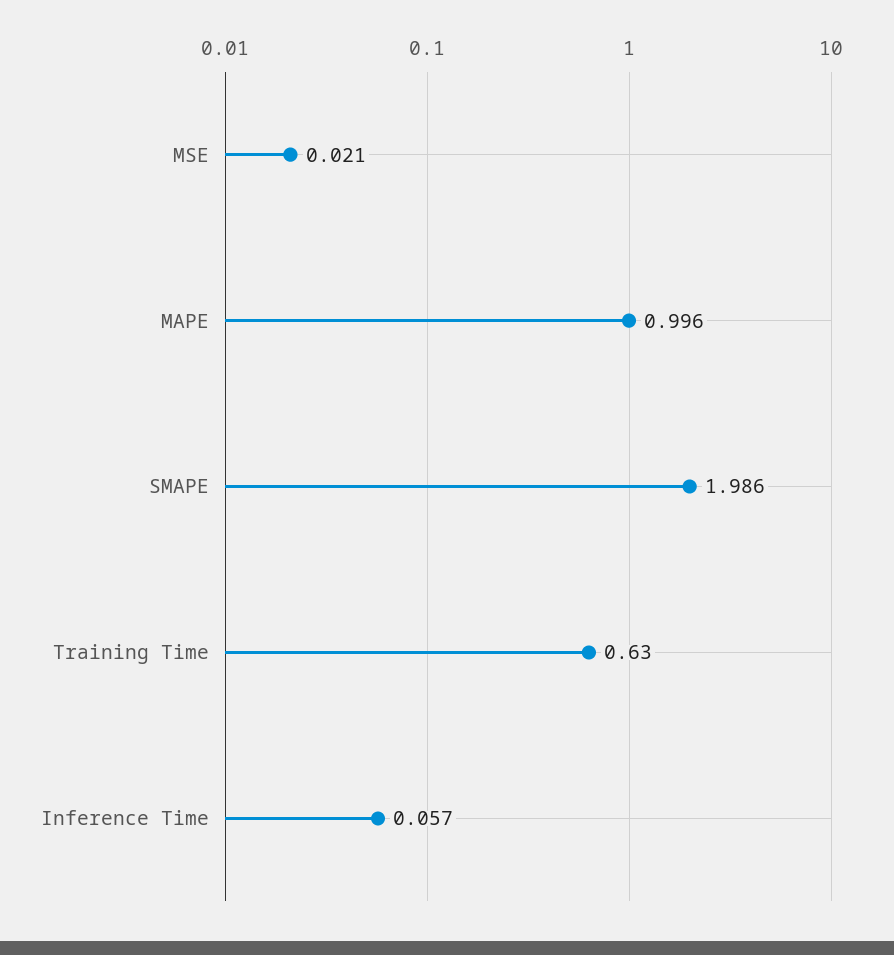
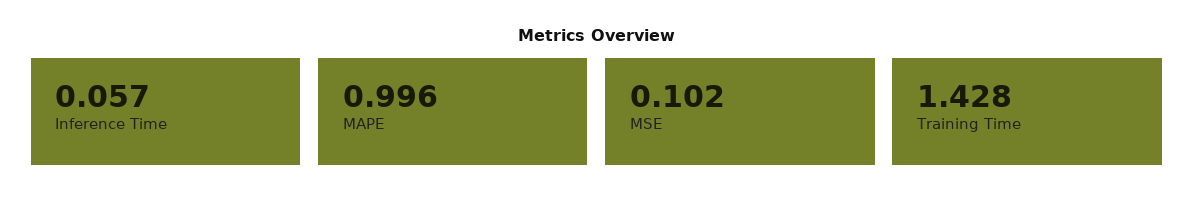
  {
-   "MSE": 0.021,
+   "MSE": 0.102,
    "MAPE": 0.996,
-   "SMAPE": 1.986,
-   "Training Time": 0.63,
+   "Training Time": 1.428,
    "Inference Time": 0.057
  }

